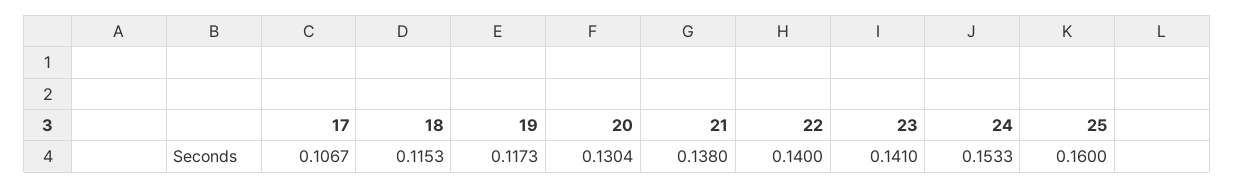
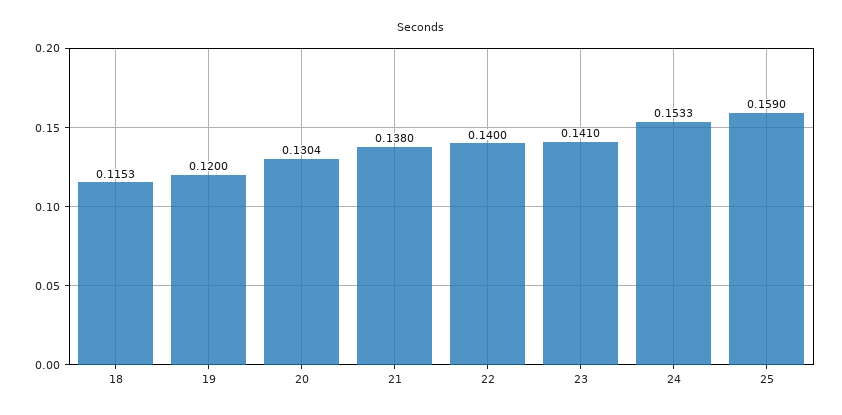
  {
-   "17": 0.1067,
    "18": 0.1153,
-   "19": 0.1173,
+   "19": 0.12,
    "20": 0.1304,
    "21": 0.138,
    "22": 0.14,
    "23": 0.141,
    "24": 0.1533,
-   "25": 0.16
+   "25": 0.159
  }

